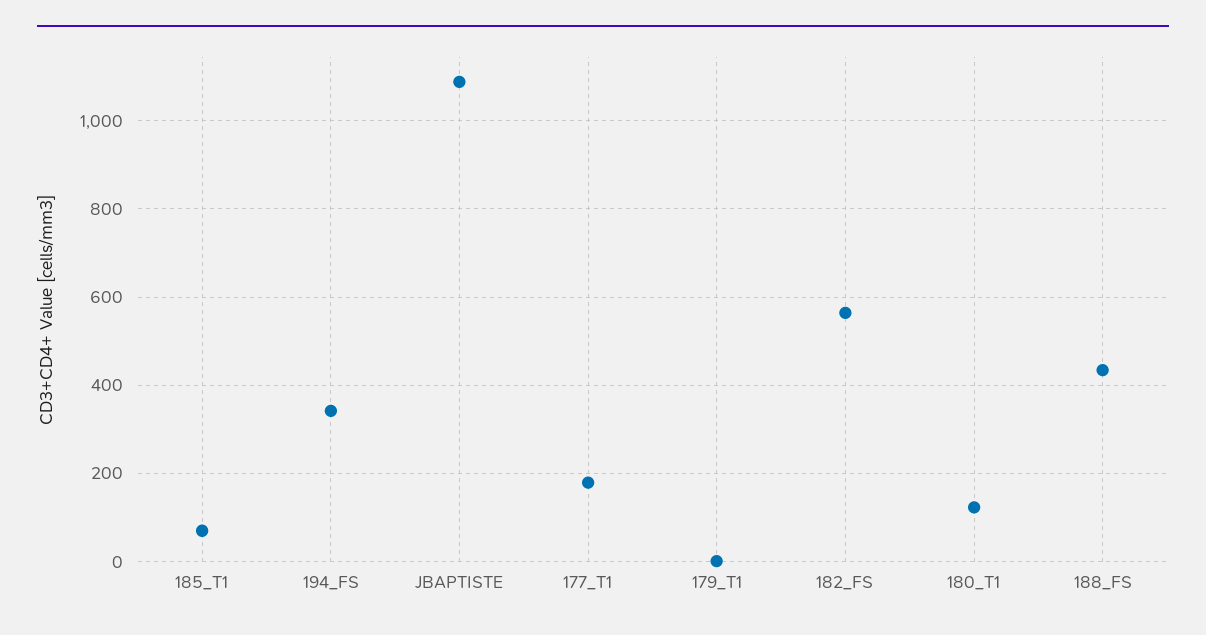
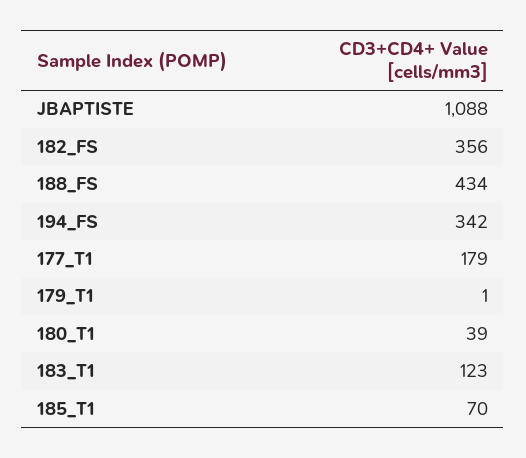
  {
    "185_T1": 70,
    "194_FS": 342,
    "JBAPTISTE": 1088,
    "177_T1": 179,
    "179_T1": 1,
-   "182_FS": 560,
+   "182_FS": 356,
-   "180_T1": 120,
+   "180_T1": 39,
-   "188_FS": 434
+   "188_FS": 434,
+   "183_T1": 123
  }

